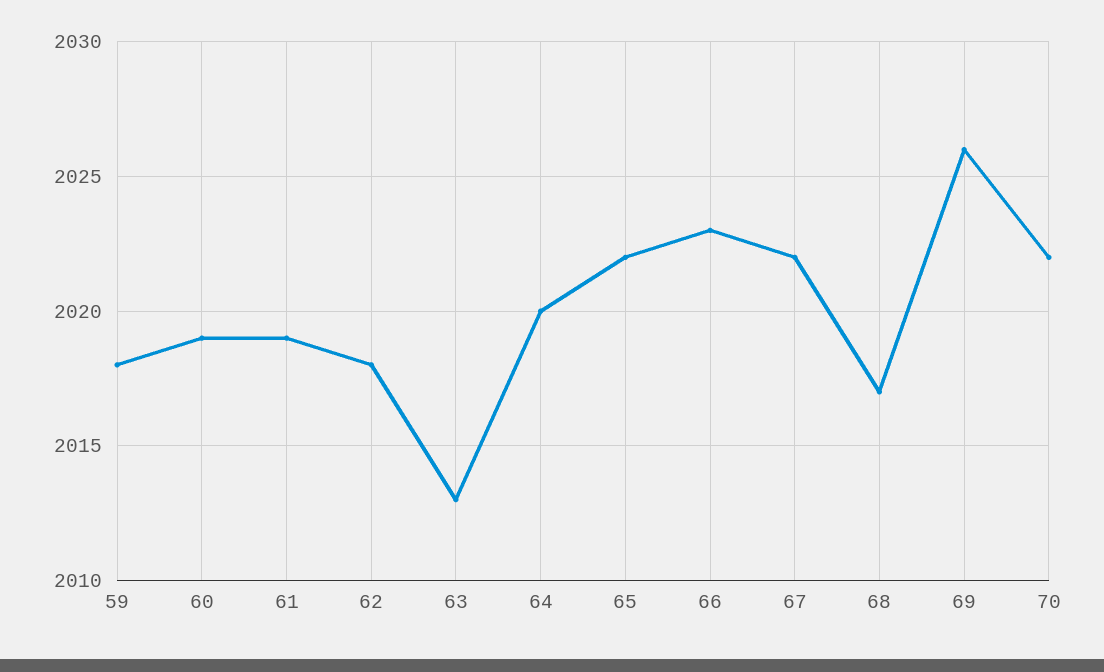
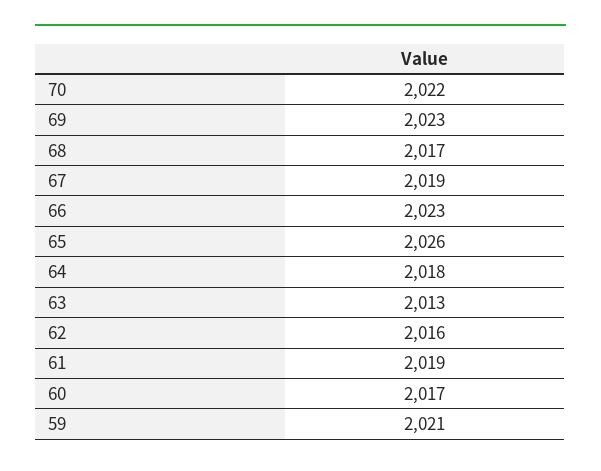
  {
-   "59": 2018,
+   "59": 2021,
-   "60": 2019,
+   "60": 2017,
    "61": 2019,
-   "62": 2018,
+   "62": 2016,
    "63": 2013,
-   "64": 2020,
+   "64": 2018,
-   "65": 2022,
+   "65": 2026,
    "66": 2023,
-   "67": 2022,
+   "67": 2019,
    "68": 2017,
-   "69": 2026,
+   "69": 2023,
    "70": 2022
  }

